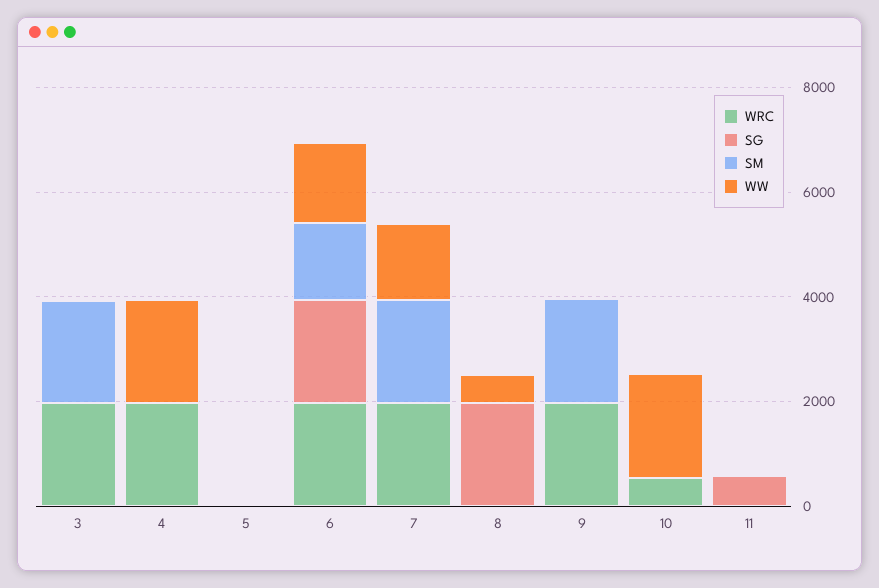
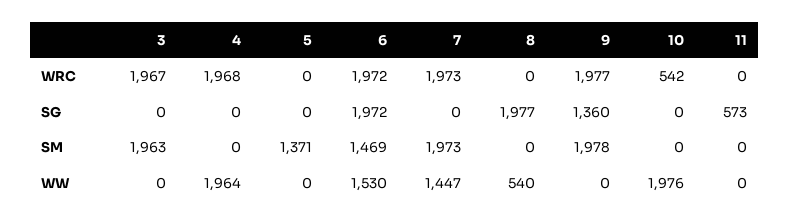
  {
    "WRC": {
      "3": 1967,
      "4": 1968,
      "5": 0,
      "6": 1972,
      "7": 1973,
      "8": 0,
      "9": 1977,
      "10": 542,
      "11": 0
    },
    "SG": {
      "3": 0,
      "4": 0,
      "5": 0,
      "6": 1972,
      "7": 0,
      "8": 1977,
-     "9": 0,
+     "9": 1360,
      "10": 0,
      "11": 573
    },
    "SM": {
      "3": 1963,
      "4": 0,
-     "5": 0,
+     "5": 1371,
      "6": 1469,
      "7": 1973,
      "8": 0,
      "9": 1978,
      "10": 0,
      "11": 0
    },
    "WW": {
      "3": 0,
      "4": 1964,
      "5": 0,
      "6": 1530,
      "7": 1447,
      "8": 540,
      "9": 0,
      "10": 1976,
      "11": 0
    }
  }

